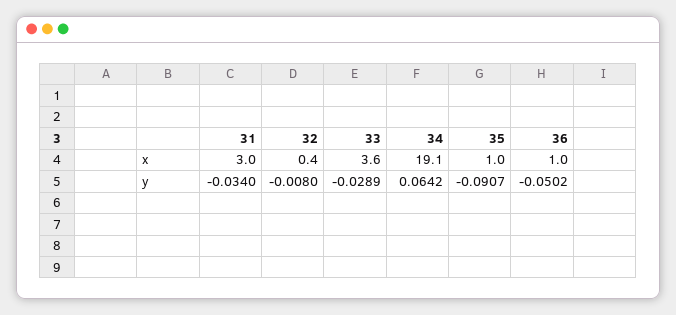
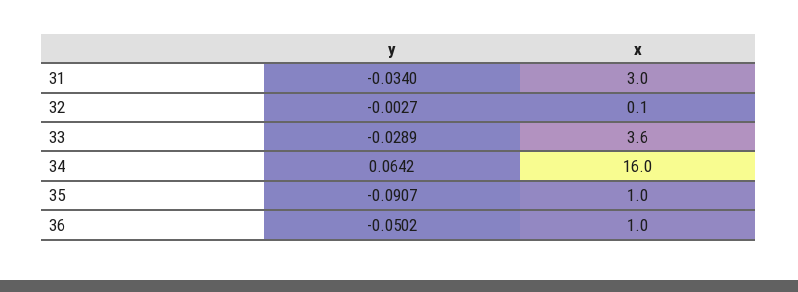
  {
    "31": {
      "x": 3,
      "y": -0.034
    },
    "32": {
-     "x": 0.4,
+     "x": 0.1,
-     "y": -0.008
+     "y": -0.0027
    },
    "33": {
      "x": 3.6,
      "y": -0.0289
    },
    "34": {
-     "x": 19.1,
+     "x": 16,
      "y": 0.0642
    },
    "35": {
      "x": 1,
      "y": -0.0907
    },
    "36": {
      "x": 1,
      "y": -0.0502
    }
  }

